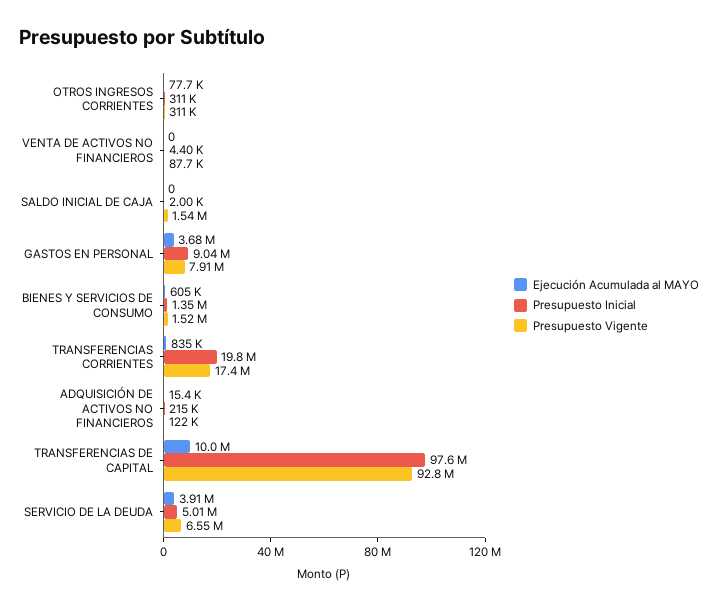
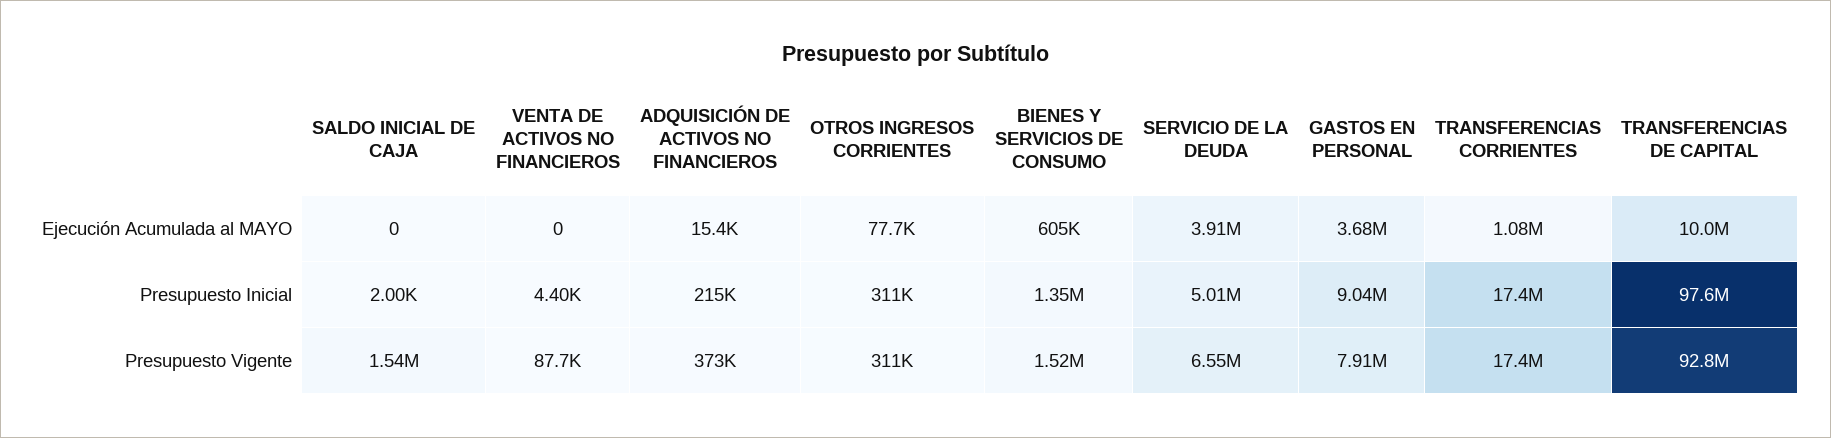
  {
    "Ejecución Acumulada al MAYO": {
      "OTROS INGRESOS CORRIENTES": 77700,
      "VENTA DE ACTIVOS NO FINANCIEROS": 0,
      "SALDO INICIAL DE CAJA": 0,
      "GASTOS EN PERSONAL": 3680000,
      "BIENES Y SERVICIOS DE CONSUMO": 605000,
-     "TRANSFERENCIAS CORRIENTES": 835000,
+     "TRANSFERENCIAS CORRIENTES": 1080000,
      "ADQUISICIÓN DE ACTIVOS NO FINANCIEROS": 15400,
      "TRANSFERENCIAS DE CAPITAL": 10000000,
      "SERVICIO DE LA DEUDA": 3910000
    },
    "Presupuesto Inicial": {
      "OTROS INGRESOS CORRIENTES": 311000,
      "VENTA DE ACTIVOS NO FINANCIEROS": 4400,
      "SALDO INICIAL DE CAJA": 2000,
      "GASTOS EN PERSONAL": 9040000,
      "BIENES Y SERVICIOS DE CONSUMO": 1350000,
-     "TRANSFERENCIAS CORRIENTES": 19800000,
+     "TRANSFERENCIAS CORRIENTES": 17400000,
      "ADQUISICIÓN DE ACTIVOS NO FINANCIEROS": 215000,
      "TRANSFERENCIAS DE CAPITAL": 97600000,
      "SERVICIO DE LA DEUDA": 5010000
    },
    "Presupuesto Vigente": {
      "OTROS INGRESOS CORRIENTES": 311000,
      "VENTA DE ACTIVOS NO FINANCIEROS": 87700,
      "SALDO INICIAL DE CAJA": 1540000,
      "GASTOS EN PERSONAL": 7910000,
      "BIENES Y SERVICIOS DE CONSUMO": 1520000,
      "TRANSFERENCIAS CORRIENTES": 17400000,
-     "ADQUISICIÓN DE ACTIVOS NO FINANCIEROS": 122000,
+     "ADQUISICIÓN DE ACTIVOS NO FINANCIEROS": 373000,
      "TRANSFERENCIAS DE CAPITAL": 92800000,
      "SERVICIO DE LA DEUDA": 6550000
    }
  }

